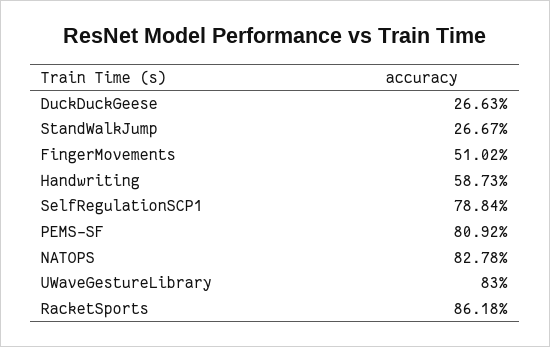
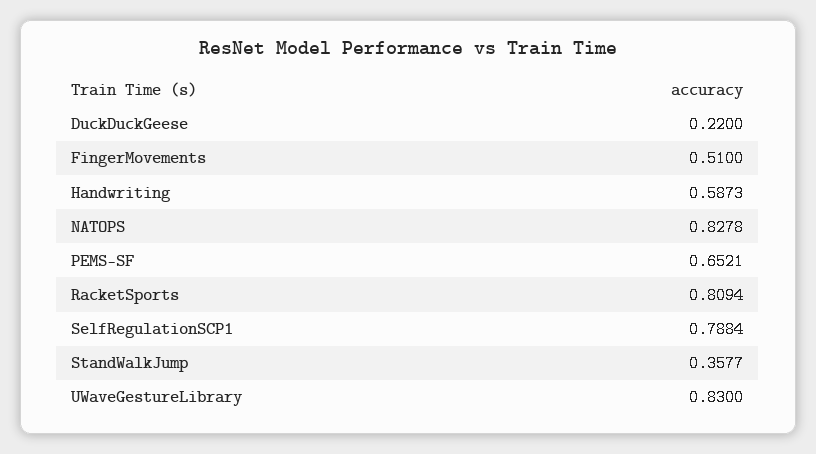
  {
-   "DuckDuckGeese": 0.2663,
+   "DuckDuckGeese": 0.22,
-   "StandWalkJump": 0.2667,
+   "StandWalkJump": 0.3577,
-   "FingerMovements": 0.5102,
+   "FingerMovements": 0.51,
    "Handwriting": 0.5873,
    "SelfRegulationSCP1": 0.7884,
-   "PEMS-SF": 0.8092,
+   "PEMS-SF": 0.6521,
    "NATOPS": 0.8278,
    "UWaveGestureLibrary": 0.83,
-   "RacketSports": 0.8618
+   "RacketSports": 0.8094
  }

